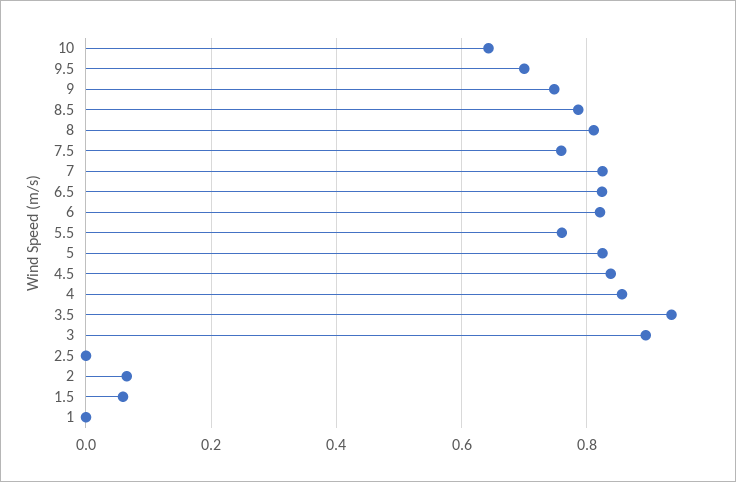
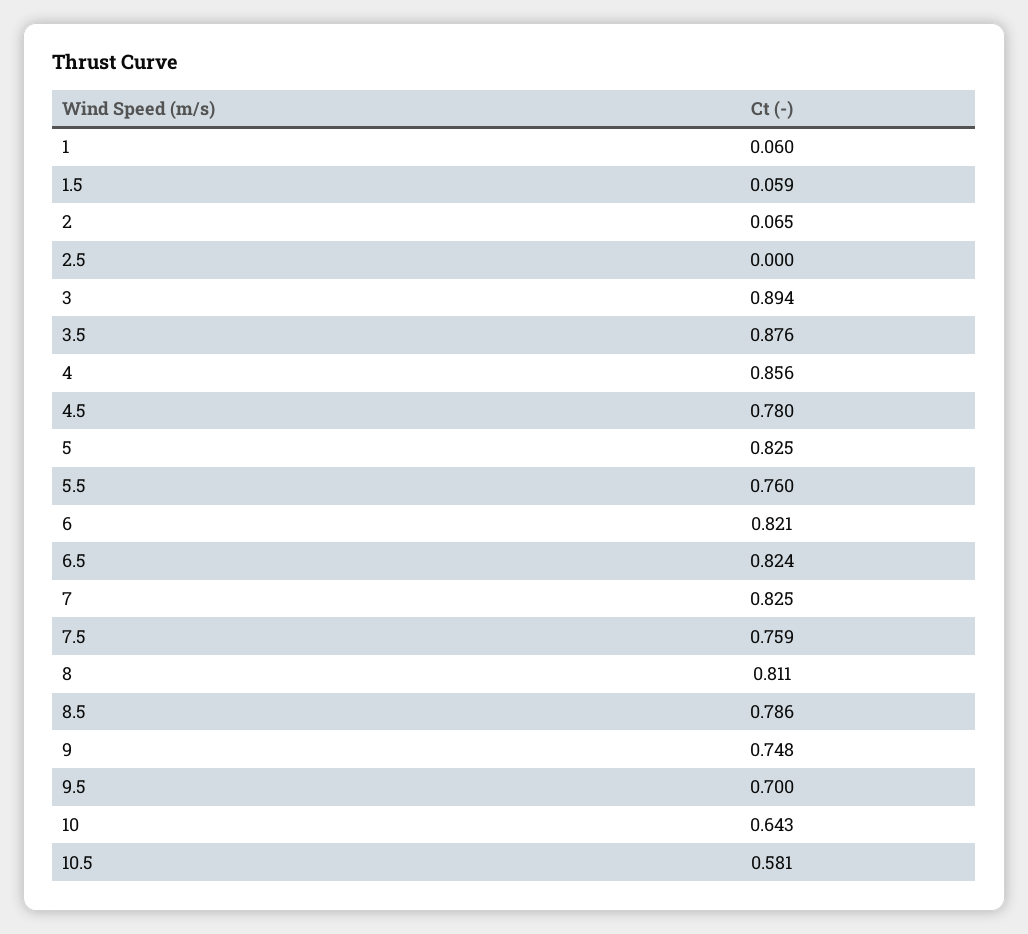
  {
    "10": 0.643,
    "9.5": 0.7,
    "9": 0.748,
    "8.5": 0.786,
    "8": 0.811,
    "7.5": 0.759,
    "7": 0.825,
    "6.5": 0.824,
    "6": 0.821,
    "5.5": 0.76,
    "5": 0.825,
-   "4.5": 0.84,
+   "4.5": 0.78,
    "4": 0.856,
-   "3.5": 0.94,
+   "3.5": 0.876,
    "3": 0.894,
    "2.5": 0,
    "2": 0.065,
    "1.5": 0.059,
-   "1": 0
+   "1": 0.06,
+   "10.5": 0.581
  }

